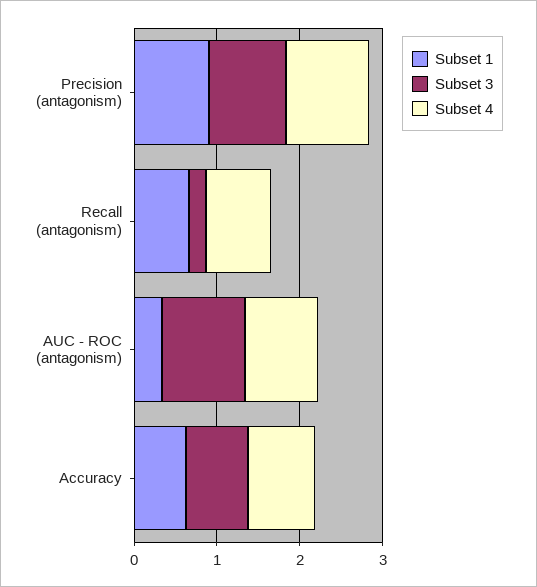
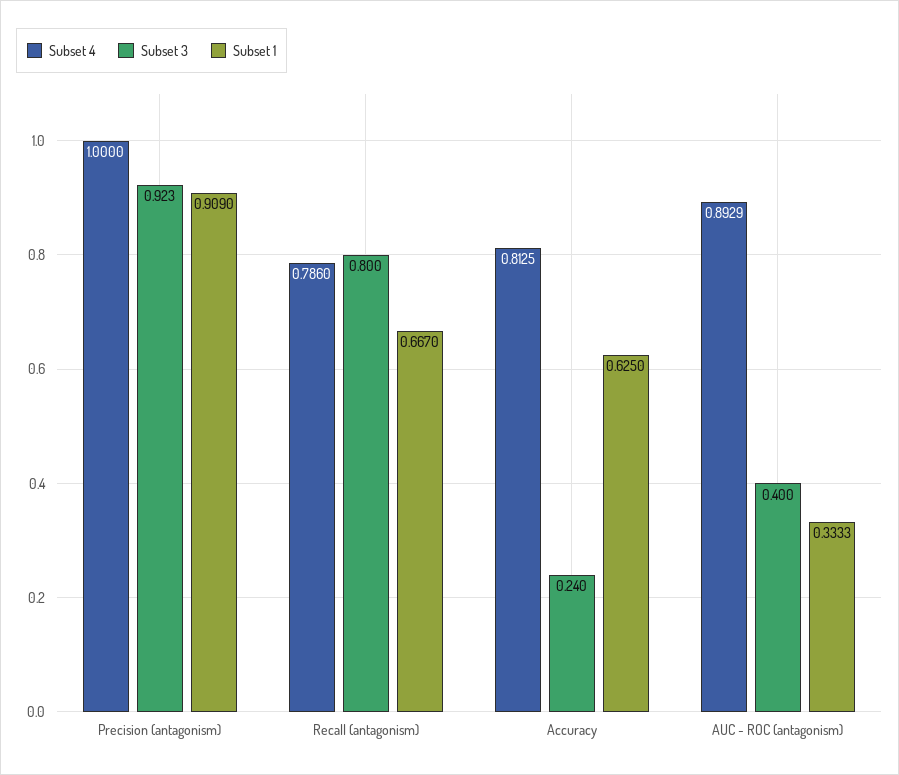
  {
    "Subset 1": {
      "Precision (antagonism)": 0.909,
      "Recall (antagonism)": 0.667,
      "AUC - ROC (antagonism)": 0.3333,
      "Accuracy": 0.625
    },
    "Subset 3": {
      "Precision (antagonism)": 0.923,
-     "Recall (antagonism)": 0.2,
+     "Recall (antagonism)": 0.8,
-     "AUC - ROC (antagonism)": 1,
+     "AUC - ROC (antagonism)": 0.4,
-     "Accuracy": 0.8
+     "Accuracy": 0.24
    },
    "Subset 4": {
      "Precision (antagonism)": 1,
      "Recall (antagonism)": 0.786,
      "AUC - ROC (antagonism)": 0.8929,
      "Accuracy": 0.8125
    }
  }

